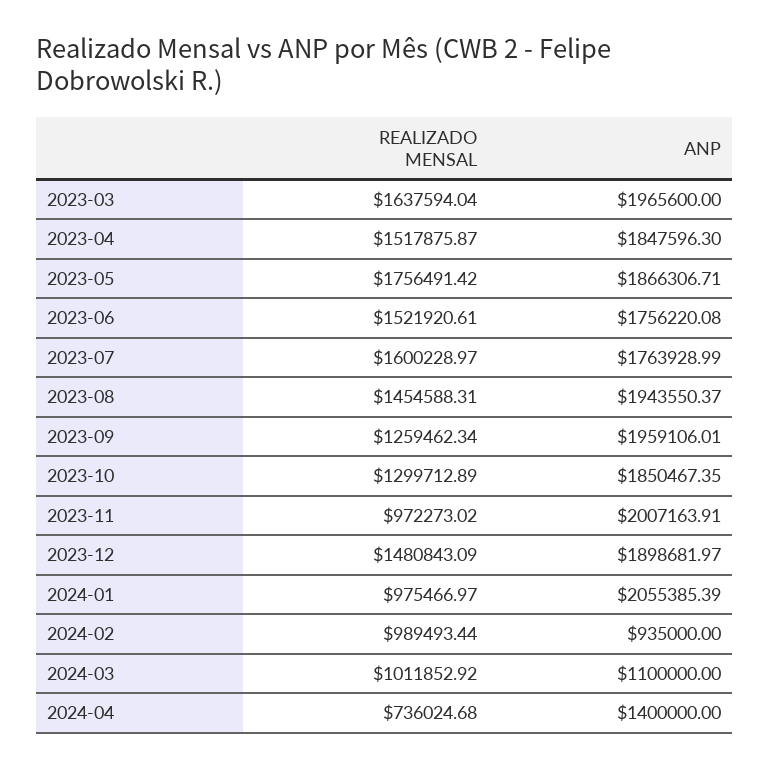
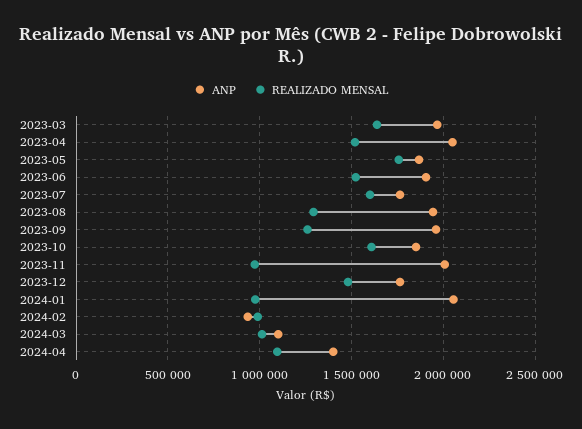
  {
    "REALIZADO MENSAL": {
      "2023-03": 1637594.04,
      "2023-04": 1517875.87,
      "2023-05": 1756491.42,
      "2023-06": 1521920.61,
      "2023-07": 1600228.97,
-     "2023-08": 1454588.31,
+     "2023-08": 1300000,
      "2023-09": 1259462.34,
-     "2023-10": 1299712.89,
+     "2023-10": 1600000,
      "2023-11": 972273.02,
      "2023-12": 1480843.09,
      "2024-01": 975466.97,
      "2024-02": 989493.44,
      "2024-03": 1011852.92,
-     "2024-04": 736024.68
+     "2024-04": 1100000
    },
    "ANP": {
      "2023-03": 1965600,
-     "2023-04": 1847596.3,
+     "2023-04": 2050000,
      "2023-05": 1866306.71,
-     "2023-06": 1756220.08,
+     "2023-06": 1900000,
      "2023-07": 1763928.99,
      "2023-08": 1943550.37,
      "2023-09": 1959106.01,
      "2023-10": 1850467.35,
      "2023-11": 2007163.91,
-     "2023-12": 1898681.97,
+     "2023-12": 1750000,
      "2024-01": 2055385.39,
      "2024-02": 935000,
      "2024-03": 1100000,
      "2024-04": 1400000
    }
  }

